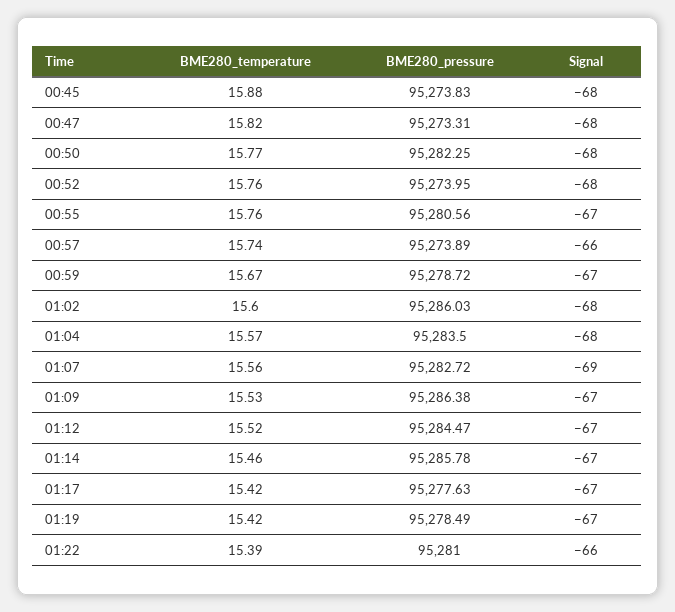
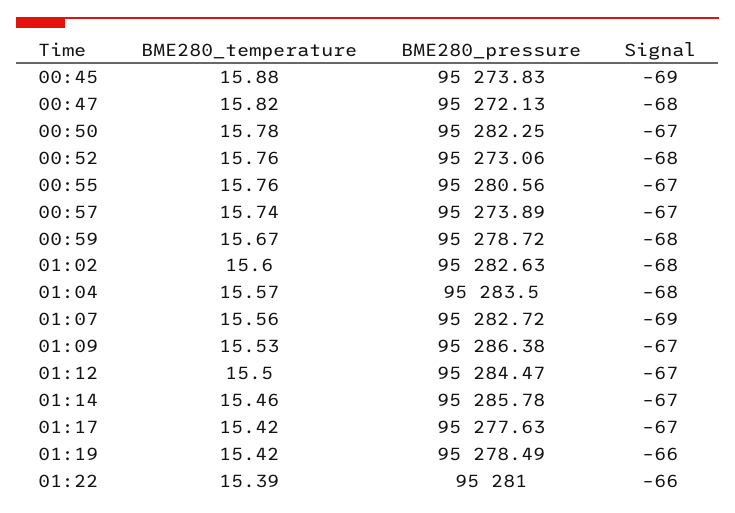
  {
    "BME280_temperature": {
      "00:45": 15.88,
      "00:47": 15.82,
-     "00:50": 15.77,
+     "00:50": 15.78,
      "00:52": 15.76,
      "00:55": 15.76,
      "00:57": 15.74,
      "00:59": 15.67,
      "01:02": 15.6,
      "01:04": 15.57,
      "01:07": 15.56,
      "01:09": 15.53,
-     "01:12": 15.52,
+     "01:12": 15.5,
      "01:14": 15.46,
      "01:17": 15.42,
      "01:19": 15.42,
      "01:22": 15.39
    },
    "BME280_pressure": {
      "00:45": 95273.83,
-     "00:47": 95273.31,
+     "00:47": 95272.13,
      "00:50": 95282.25,
-     "00:52": 95273.95,
+     "00:52": 95273.06,
      "00:55": 95280.56,
      "00:57": 95273.89,
      "00:59": 95278.72,
-     "01:02": 95286.03,
+     "01:02": 95282.63,
      "01:04": 95283.5,
      "01:07": 95282.72,
      "01:09": 95286.38,
      "01:12": 95284.47,
      "01:14": 95285.78,
      "01:17": 95277.63,
      "01:19": 95278.49,
      "01:22": 95281
    },
    "Signal": {
-     "00:45": -68,
+     "00:45": -69,
      "00:47": -68,
-     "00:50": -68,
+     "00:50": -67,
      "00:52": -68,
      "00:55": -67,
-     "00:57": -66,
+     "00:57": -67,
-     "00:59": -67,
+     "00:59": -68,
      "01:02": -68,
      "01:04": -68,
      "01:07": -69,
      "01:09": -67,
      "01:12": -67,
      "01:14": -67,
      "01:17": -67,
-     "01:19": -67,
+     "01:19": -66,
      "01:22": -66
    }
  }

